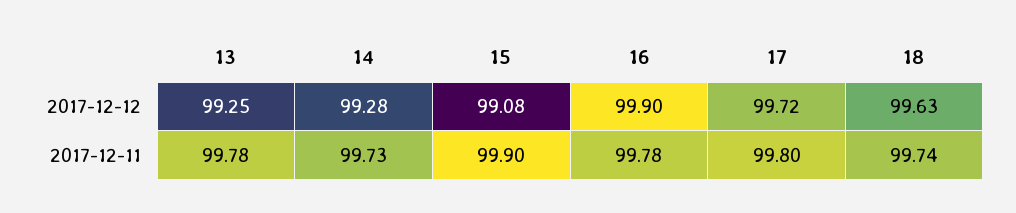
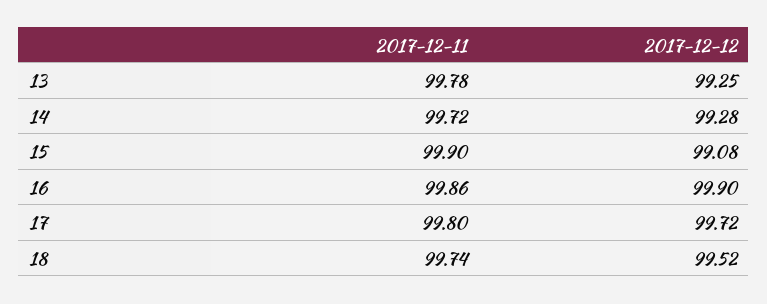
  {
    "13": {
      "2017-12-12": 99.25,
      "2017-12-11": 99.78
    },
    "14": {
      "2017-12-12": 99.28,
-     "2017-12-11": 99.73
+     "2017-12-11": 99.72
    },
    "15": {
      "2017-12-12": 99.08,
      "2017-12-11": 99.9
    },
    "16": {
      "2017-12-12": 99.9,
-     "2017-12-11": 99.78
+     "2017-12-11": 99.86
    },
    "17": {
      "2017-12-12": 99.72,
      "2017-12-11": 99.8
    },
    "18": {
-     "2017-12-12": 99.63,
+     "2017-12-12": 99.52,
      "2017-12-11": 99.74
    }
  }

